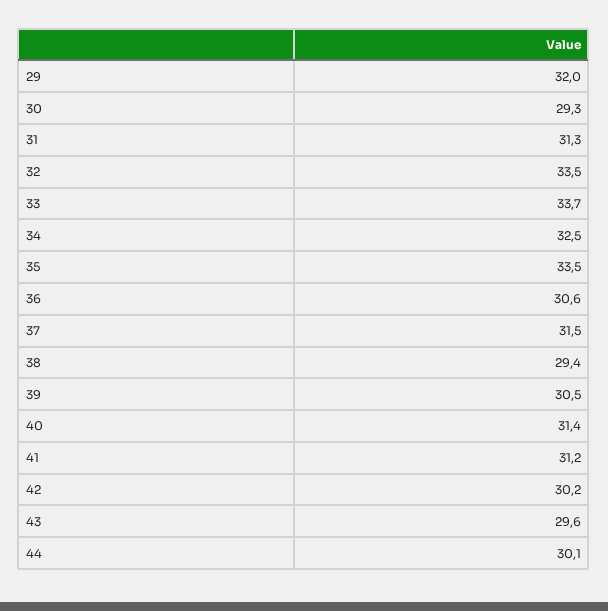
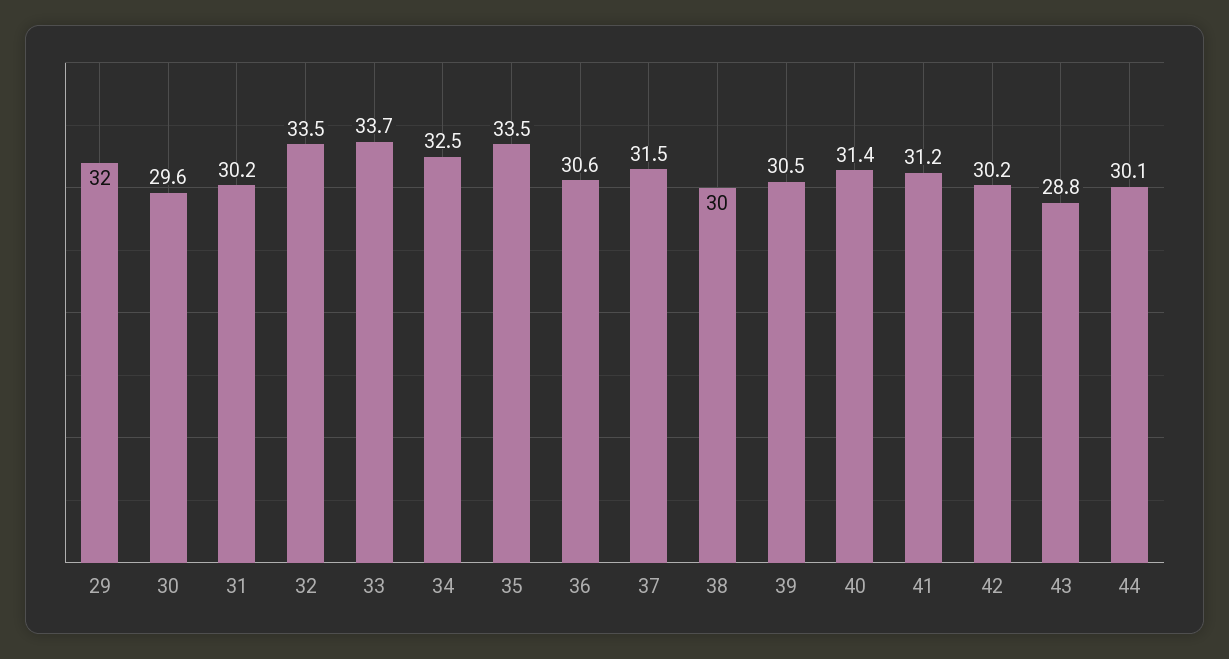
  {
    "29": 32,
-   "30": 29.3,
+   "30": 29.6,
-   "31": 31.3,
+   "31": 30.2,
    "32": 33.5,
    "33": 33.7,
    "34": 32.5,
    "35": 33.5,
    "36": 30.6,
    "37": 31.5,
-   "38": 29.4,
+   "38": 30,
    "39": 30.5,
    "40": 31.4,
    "41": 31.2,
    "42": 30.2,
-   "43": 29.6,
+   "43": 28.8,
    "44": 30.1
  }

